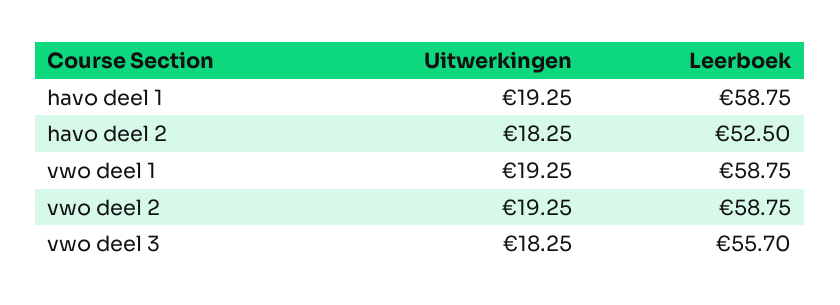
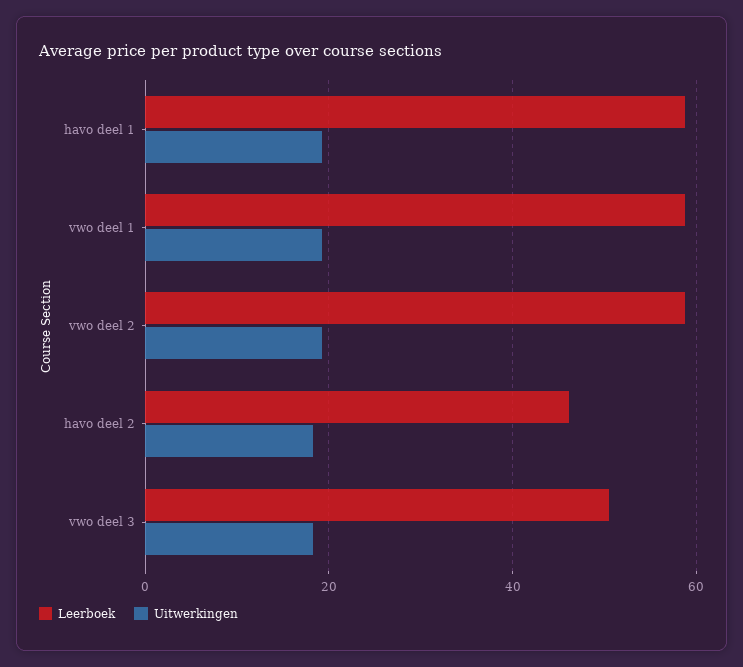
  {
    "Uitwerkingen": {
      "havo deel 1": 19.25,
      "havo deel 2": 18.25,
      "vwo deel 1": 19.25,
      "vwo deel 2": 19.25,
      "vwo deel 3": 18.25
    },
    "Leerboek": {
      "havo deel 1": 58.75,
-     "havo deel 2": 52.5,
+     "havo deel 2": 46,
      "vwo deel 1": 58.75,
      "vwo deel 2": 58.75,
-     "vwo deel 3": 55.7
+     "vwo deel 3": 50
    }
  }

